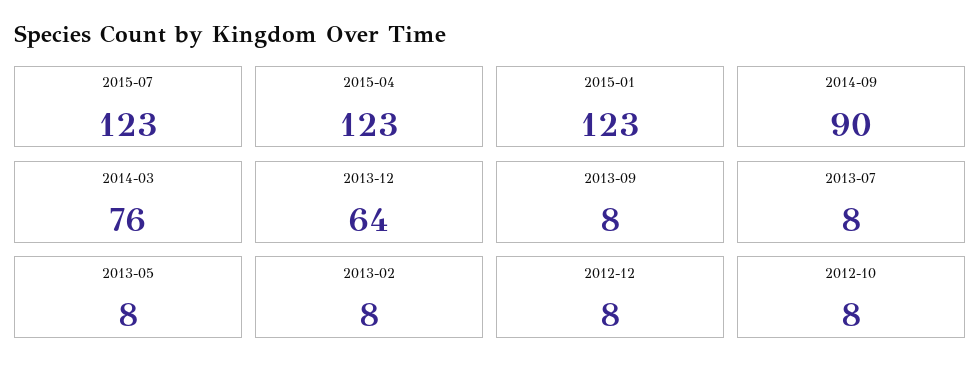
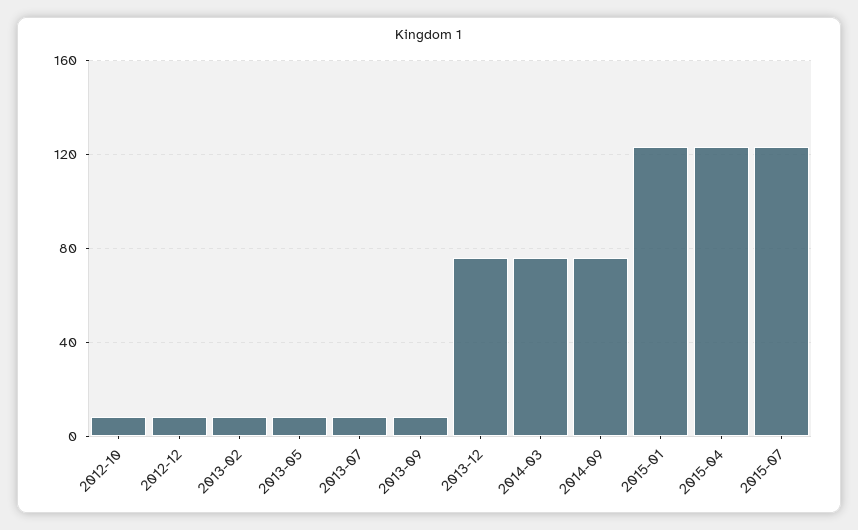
  {
    "2015-07": 123,
    "2015-04": 123,
    "2015-01": 123,
-   "2014-09": 90,
+   "2014-09": 75,
    "2014-03": 76,
-   "2013-12": 64,
+   "2013-12": 75,
    "2013-09": 8,
    "2013-07": 8,
    "2013-05": 8,
    "2013-02": 8,
    "2012-12": 8,
    "2012-10": 8
  }

